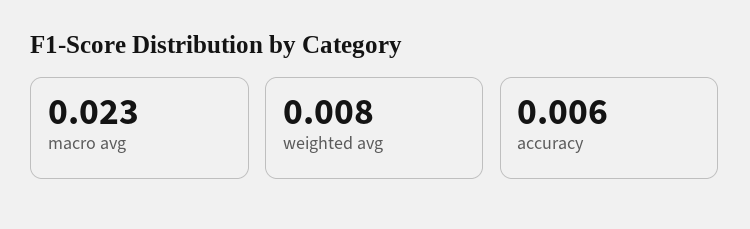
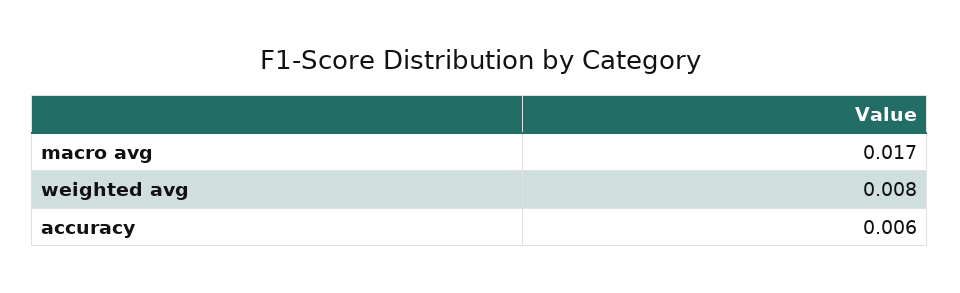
  {
-   "macro avg": 0.023,
+   "macro avg": 0.017,
    "weighted avg": 0.008,
    "accuracy": 0.006
  }

